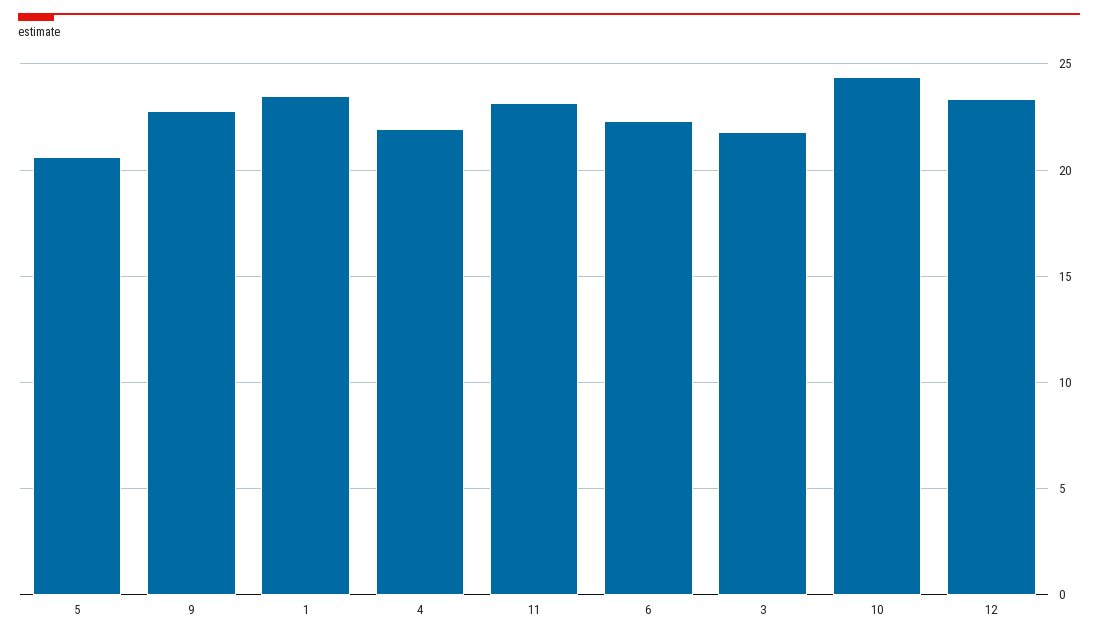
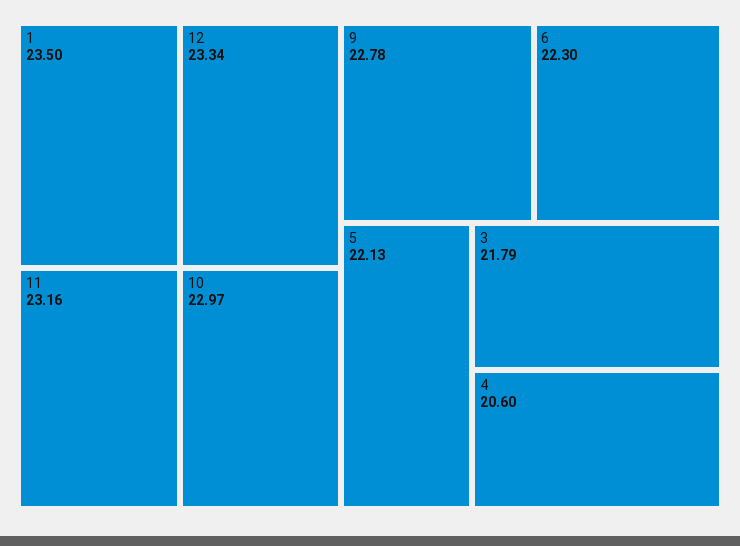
  {
-   "5": 20.5,
+   "5": 22.13,
    "9": 22.78,
    "1": 23.5,
-   "4": 22,
+   "4": 20.6,
    "11": 23.16,
    "6": 22.3,
    "3": 21.79,
-   "10": 24.5,
+   "10": 22.97,
    "12": 23.34
  }

